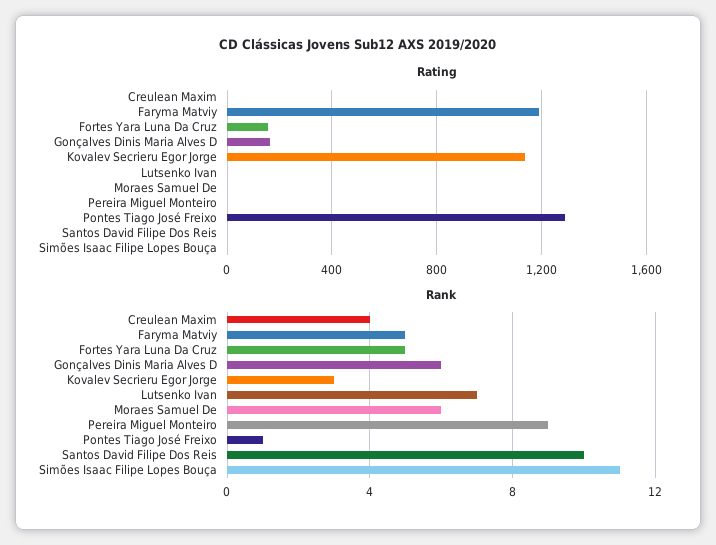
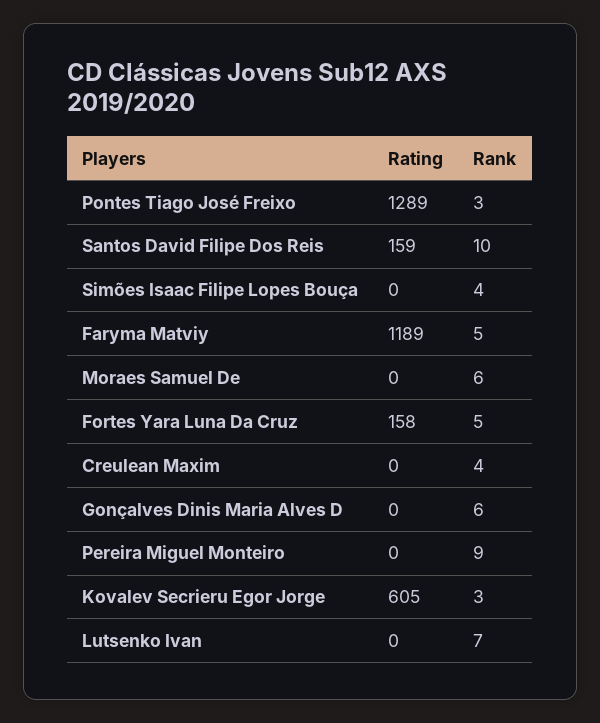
  {
    "Rating": {
      "Creulean Maxim": 0,
      "Faryma Matviy": 1189,
      "Fortes Yara Luna Da Cruz": 158,
-     "Gonçalves Dinis Maria Alves D": 150,
+     "Gonçalves Dinis Maria Alves D": 0,
-     "Kovalev Secrieru Egor Jorge": 1150,
+     "Kovalev Secrieru Egor Jorge": 605,
      "Lutsenko Ivan": 0,
      "Moraes Samuel De": 0,
      "Pereira Miguel Monteiro": 0,
      "Pontes Tiago José Freixo": 1289,
-     "Santos David Filipe Dos Reis": 0,
+     "Santos David Filipe Dos Reis": 159,
      "Simões Isaac Filipe Lopes Bouça": 0
    },
    "Rank": {
      "Creulean Maxim": 4,
      "Faryma Matviy": 5,
      "Fortes Yara Luna Da Cruz": 5,
      "Gonçalves Dinis Maria Alves D": 6,
      "Kovalev Secrieru Egor Jorge": 3,
      "Lutsenko Ivan": 7,
      "Moraes Samuel De": 6,
      "Pereira Miguel Monteiro": 9,
-     "Pontes Tiago José Freixo": 1,
+     "Pontes Tiago José Freixo": 3,
      "Santos David Filipe Dos Reis": 10,
-     "Simões Isaac Filipe Lopes Bouça": 11
+     "Simões Isaac Filipe Lopes Bouça": 4
    }
  }

